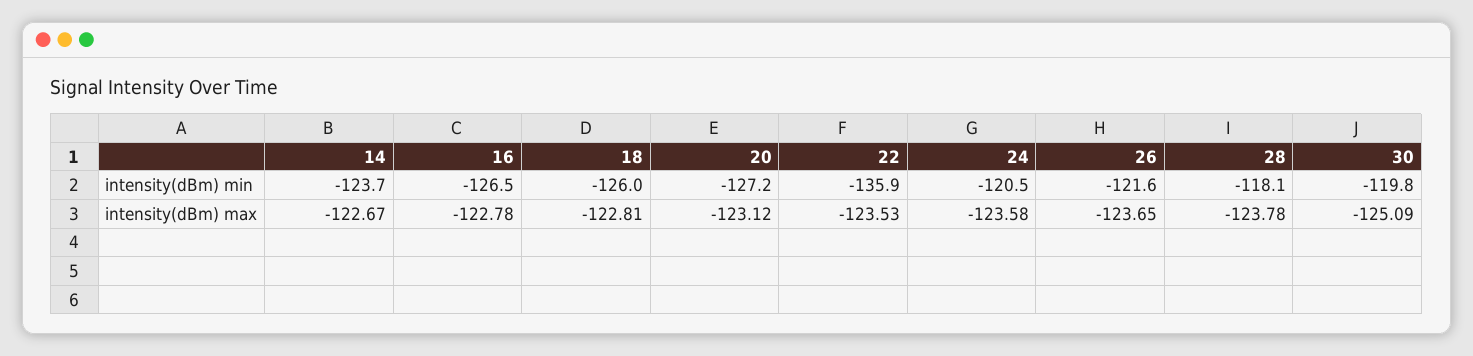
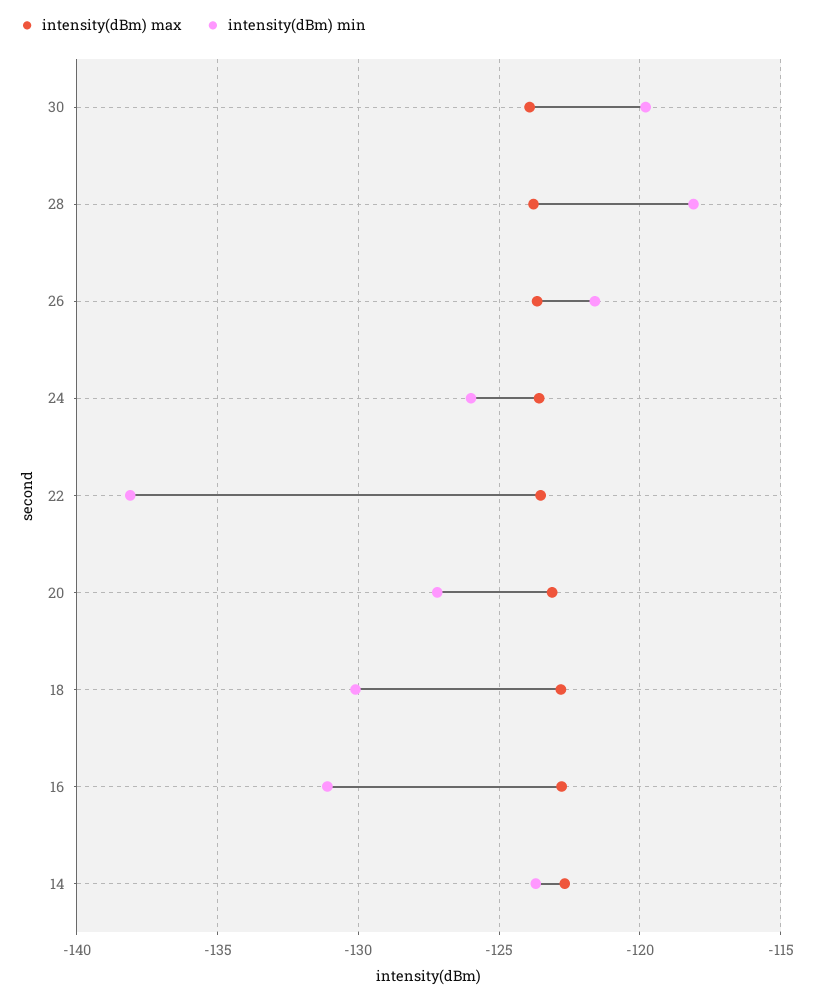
  {
    "intensity(dBm) min": {
      "14": -123.7,
-     "16": -126.5,
+     "16": -131,
-     "18": -126,
+     "18": -130,
      "20": -127.2,
-     "22": -135.9,
+     "22": -138,
-     "24": -120.5,
+     "24": -126,
      "26": -121.6,
      "28": -118.1,
      "30": -119.8
    },
    "intensity(dBm) max": {
      "14": -122.67,
      "16": -122.78,
      "18": -122.81,
      "20": -123.12,
      "22": -123.53,
      "24": -123.58,
      "26": -123.65,
      "28": -123.78,
-     "30": -125.09
+     "30": -124
    }
  }

